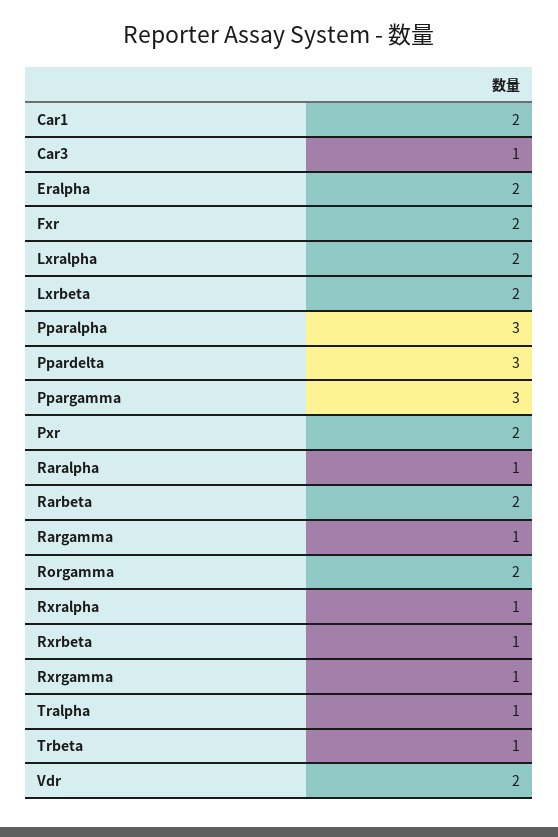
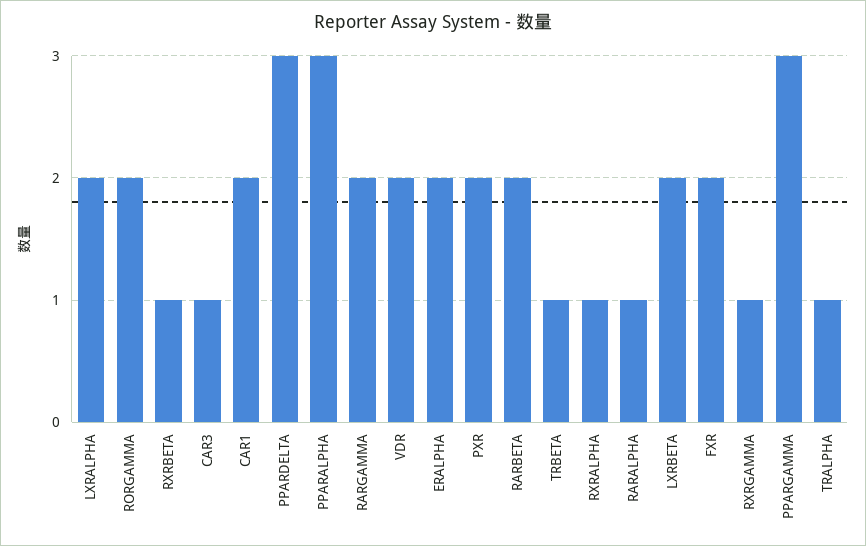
  {
    "Car1": 2,
    "Car3": 1,
    "Eralpha": 2,
    "Fxr": 2,
    "Lxralpha": 2,
    "Lxrbeta": 2,
    "Pparalpha": 3,
    "Ppardelta": 3,
    "Ppargamma": 3,
    "Pxr": 2,
    "Raralpha": 1,
    "Rarbeta": 2,
-   "Rargamma": 1,
+   "Rargamma": 2,
    "Rorgamma": 2,
    "Rxralpha": 1,
    "Rxrbeta": 1,
    "Rxrgamma": 1,
    "Tralpha": 1,
    "Trbeta": 1,
    "Vdr": 2
  }

